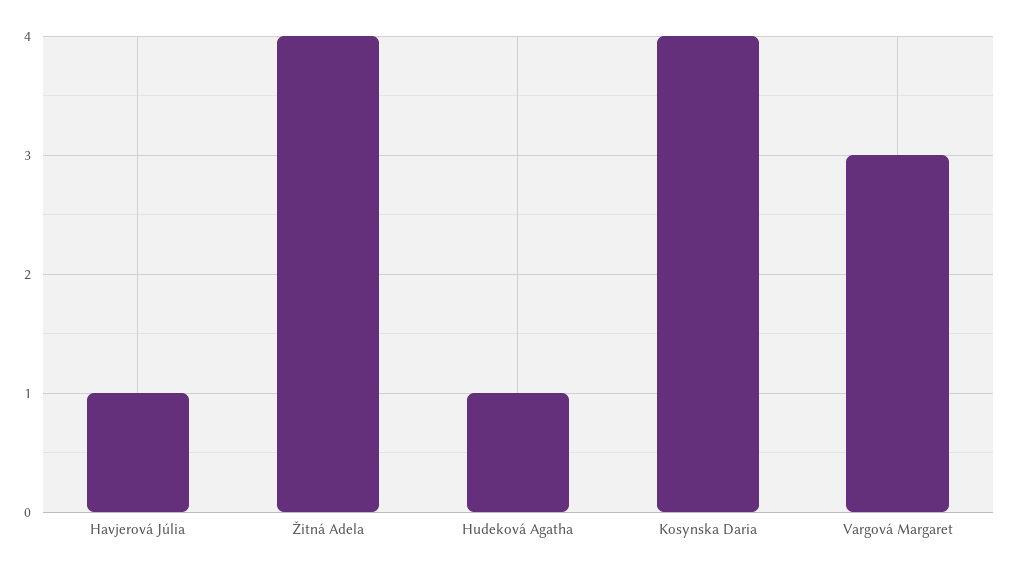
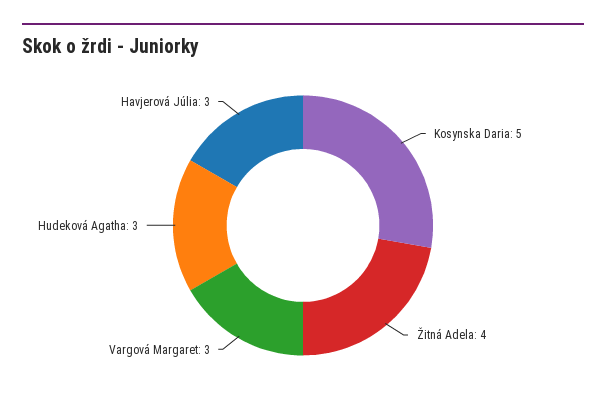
  {
-   "Havjerová Júlia": 1,
+   "Havjerová Júlia": 3,
    "Žitná Adela": 4,
-   "Hudeková Agatha": 1,
+   "Hudeková Agatha": 3,
-   "Kosynska Daria": 4,
+   "Kosynska Daria": 5,
    "Vargová Margaret": 3
  }

